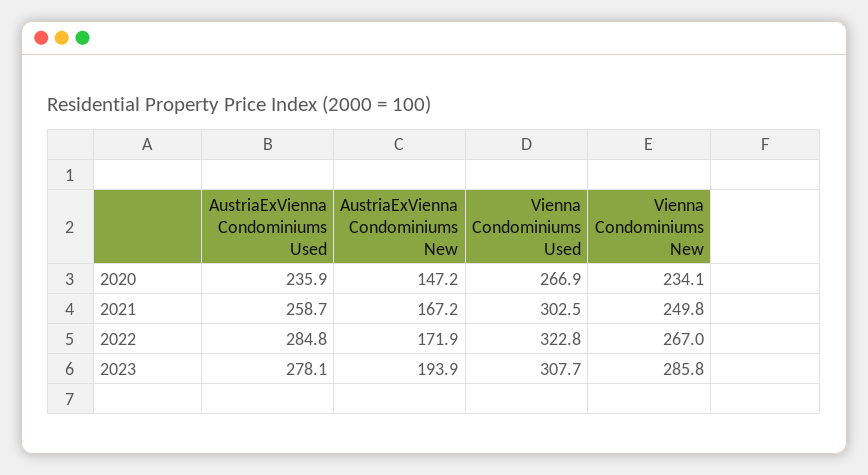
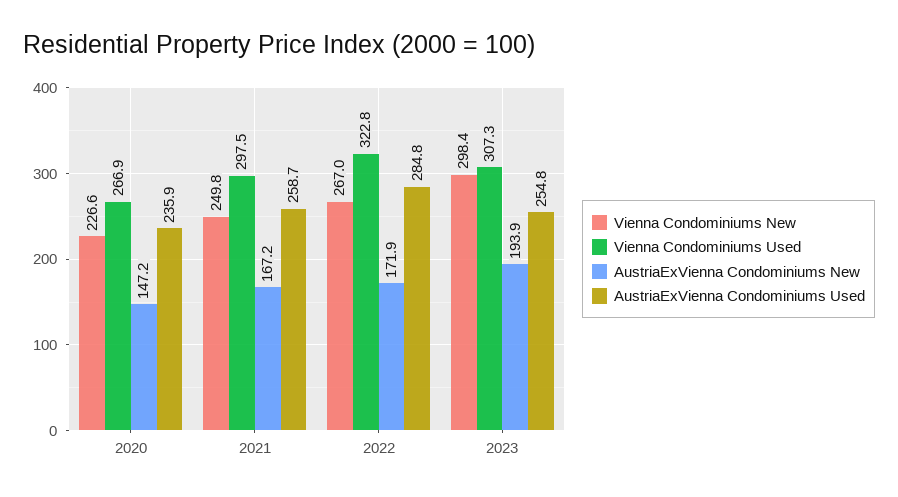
  {
    "AustriaExVienna Condominiums Used": {
      "2020": 235.9,
      "2021": 258.7,
      "2022": 284.8,
-     "2023": 278.1
+     "2023": 254.8
    },
    "AustriaExVienna Condominiums New": {
      "2020": 147.2,
      "2021": 167.2,
      "2022": 171.9,
      "2023": 193.9
    },
    "Vienna Condominiums Used": {
      "2020": 266.9,
-     "2021": 302.5,
+     "2021": 297.5,
      "2022": 322.8,
-     "2023": 307.7
+     "2023": 307.3
    },
    "Vienna Condominiums New": {
-     "2020": 234.1,
+     "2020": 226.6,
      "2021": 249.8,
      "2022": 267,
-     "2023": 285.8
+     "2023": 298.4
    }
  }

